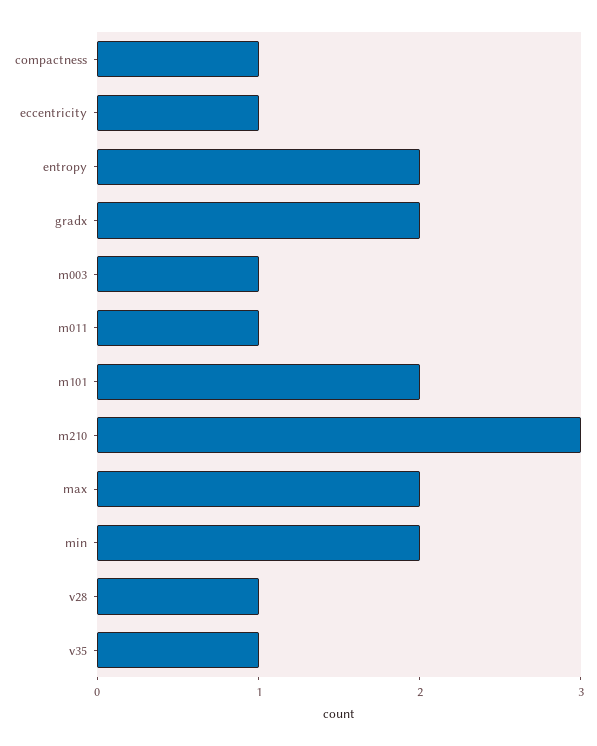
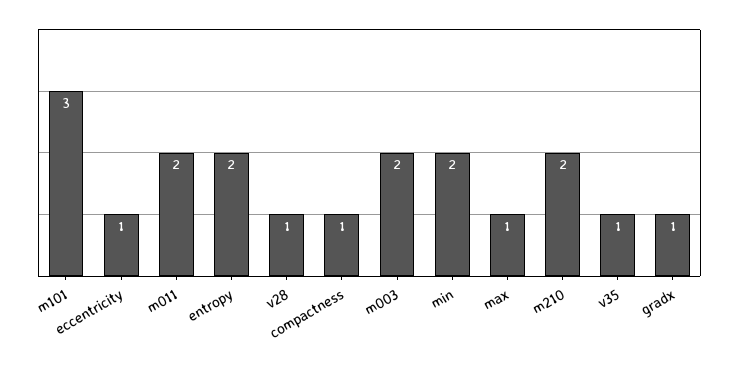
  {
    "compactness": 1,
    "eccentricity": 1,
    "entropy": 2,
-   "gradx": 2,
+   "gradx": 1,
-   "m003": 1,
+   "m003": 2,
-   "m011": 1,
+   "m011": 2,
-   "m101": 2,
+   "m101": 3,
-   "m210": 3,
+   "m210": 2,
-   "max": 2,
+   "max": 1,
    "min": 2,
    "v28": 1,
    "v35": 1
  }

